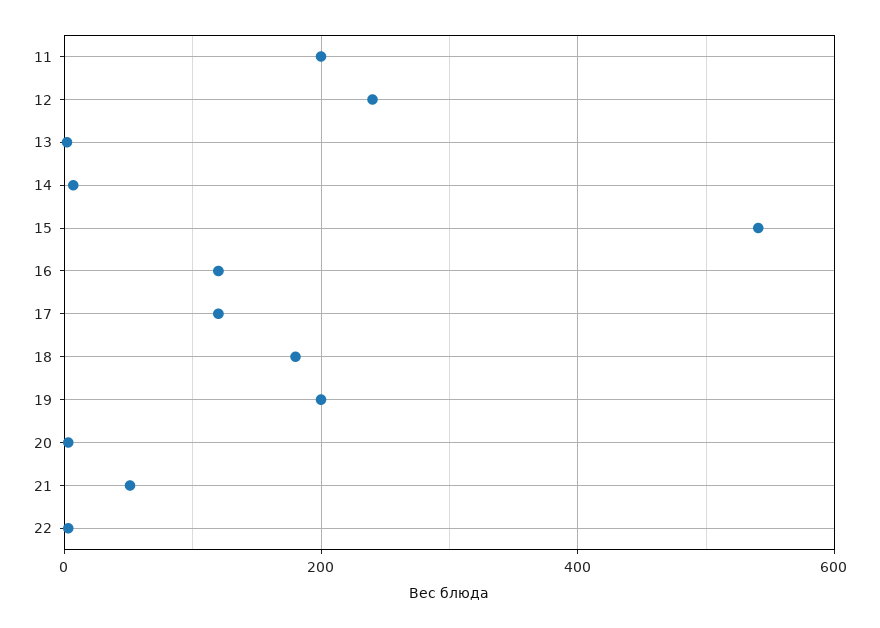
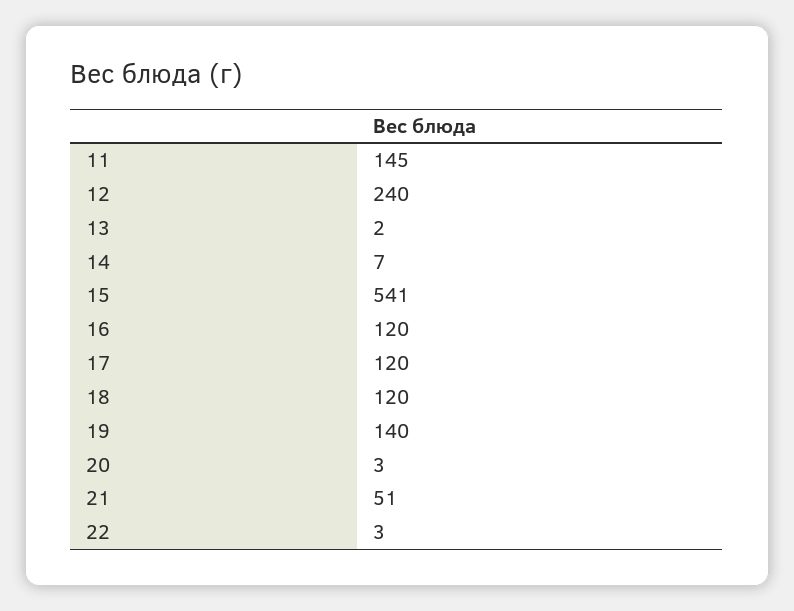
  {
-   "11": 200,
+   "11": 145,
    "12": 240,
    "13": 2,
    "14": 7,
    "15": 541,
    "16": 120,
    "17": 120,
-   "18": 180,
+   "18": 120,
-   "19": 200,
+   "19": 140,
    "20": 3,
    "21": 51,
    "22": 3
  }

